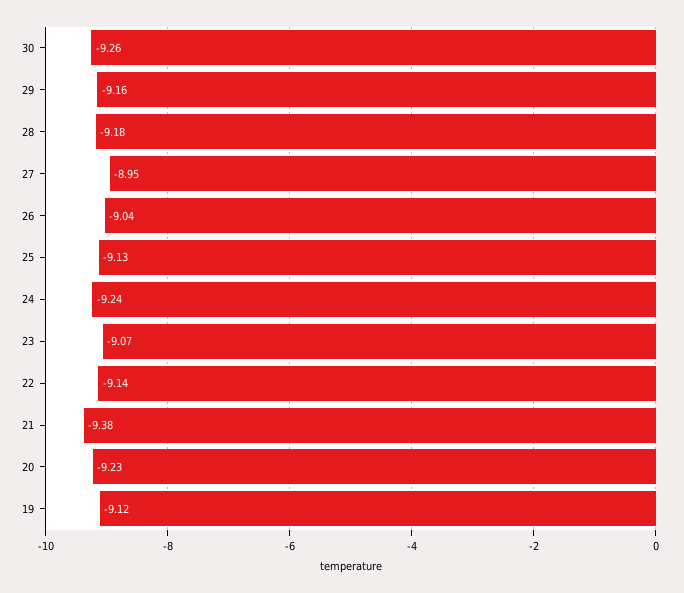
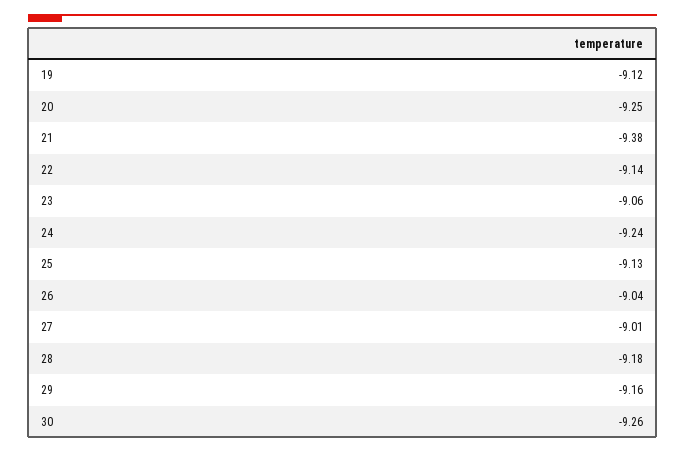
  {
    "30": -9.26,
    "29": -9.16,
    "28": -9.18,
-   "27": -8.95,
+   "27": -9.01,
    "26": -9.04,
    "25": -9.13,
    "24": -9.24,
-   "23": -9.07,
+   "23": -9.06,
    "22": -9.14,
    "21": -9.38,
-   "20": -9.23,
+   "20": -9.25,
    "19": -9.12
  }

